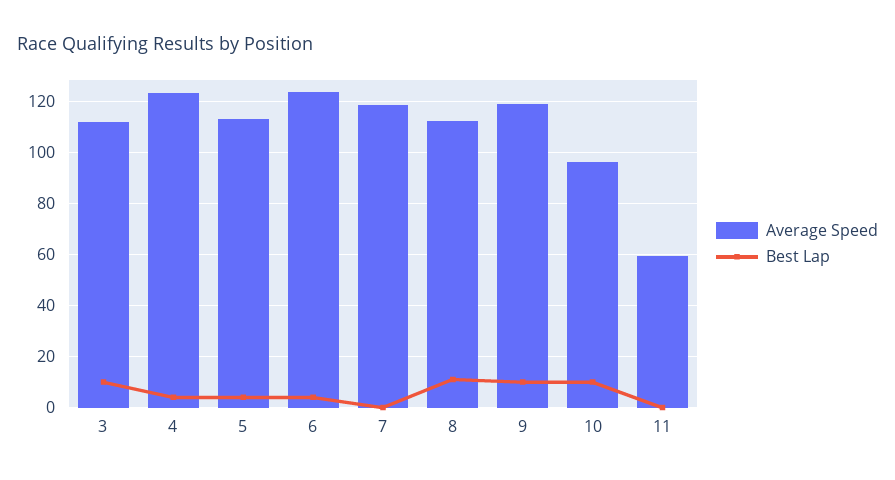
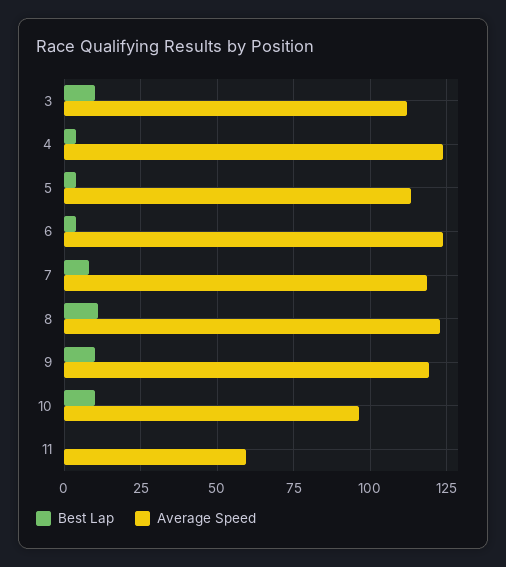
  {
    "Average Speed": {
      "3": 112.5,
      "4": 122.5,
      "5": 112.5,
      "6": 125,
      "7": 117.5,
-     "8": 112.5,
+     "8": 122.5,
      "9": 120,
      "10": 97.5,
      "11": 60
    },
    "Best Lap": {
      "3": 10,
      "4": 5,
      "5": 5,
      "6": 5,
-     "7": 0,
+     "7": 7.5,
      "8": 10,
      "9": 10,
      "10": 10,
      "11": 0
    }
  }

